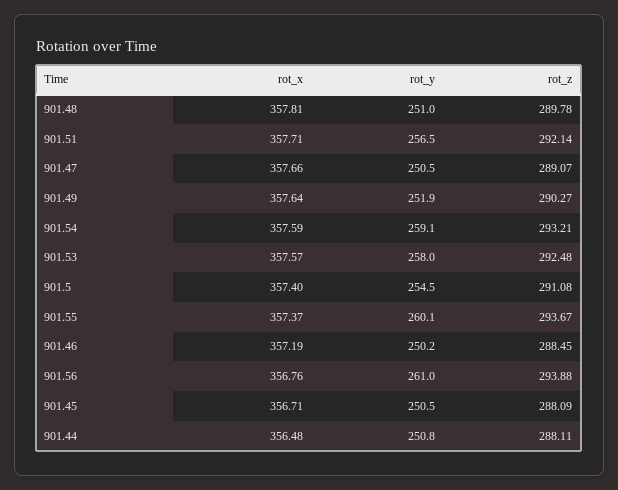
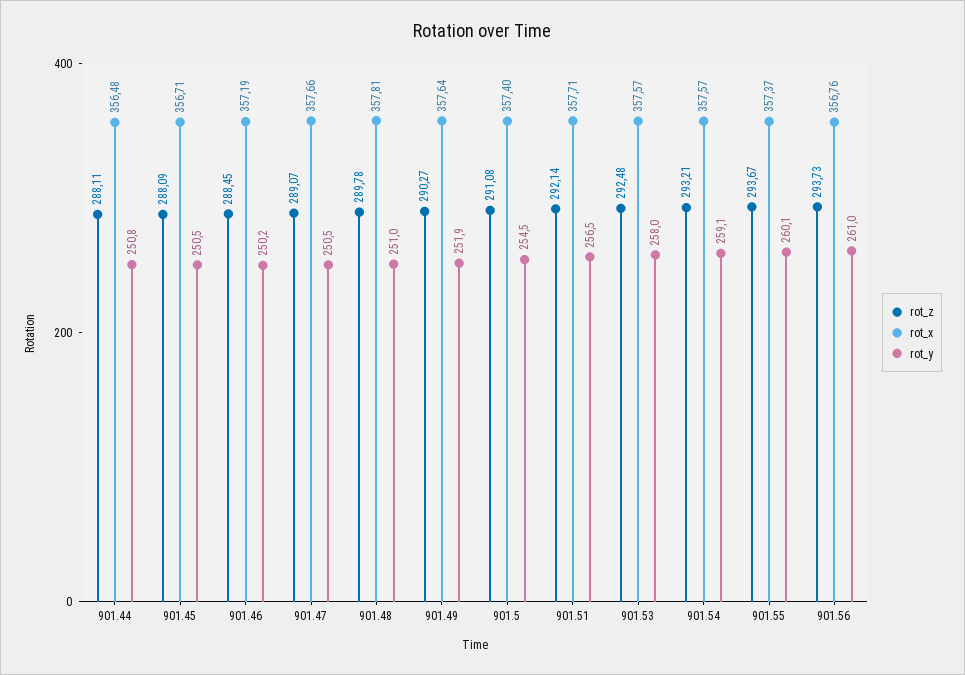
  {
    "rot_x": {
      "901.48": 357.81,
      "901.51": 357.71,
      "901.47": 357.66,
      "901.49": 357.64,
-     "901.54": 357.59,
+     "901.54": 357.57,
      "901.53": 357.57,
      "901.5": 357.4,
      "901.55": 357.37,
      "901.46": 357.19,
      "901.56": 356.76,
      "901.45": 356.71,
      "901.44": 356.48
    },
    "rot_y": {
      "901.48": 251,
      "901.51": 256.5,
      "901.47": 250.5,
      "901.49": 251.9,
      "901.54": 259.1,
      "901.53": 258,
      "901.5": 254.5,
      "901.55": 260.1,
      "901.46": 250.2,
      "901.56": 261,
      "901.45": 250.5,
      "901.44": 250.8
    },
    "rot_z": {
      "901.48": 289.78,
      "901.51": 292.14,
      "901.47": 289.07,
      "901.49": 290.27,
      "901.54": 293.21,
      "901.53": 292.48,
      "901.5": 291.08,
      "901.55": 293.67,
      "901.46": 288.45,
-     "901.56": 293.88,
+     "901.56": 293.73,
      "901.45": 288.09,
      "901.44": 288.11
    }
  }

